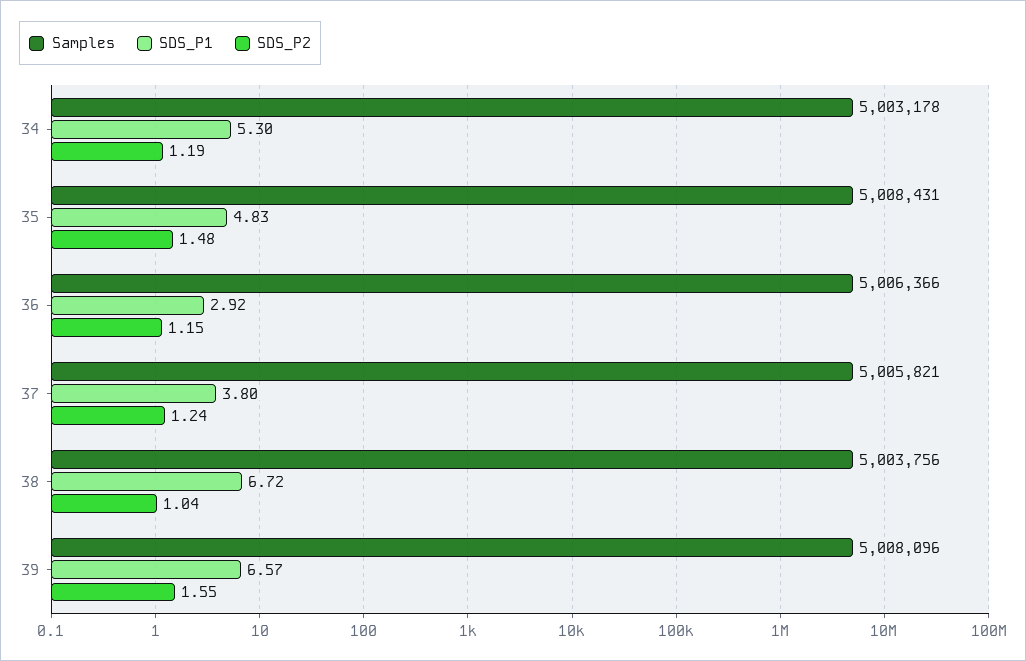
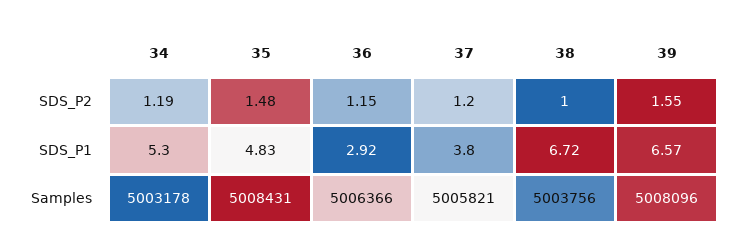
  {
    "Samples": {
      "34": 5003178,
      "35": 5008431,
      "36": 5006366,
      "37": 5005821,
      "38": 5003756,
      "39": 5008096
    },
    "SDS_P1": {
      "34": 5.3,
      "35": 4.83,
      "36": 2.92,
      "37": 3.8,
      "38": 6.72,
      "39": 6.57
    },
    "SDS_P2": {
      "34": 1.19,
      "35": 1.48,
      "36": 1.15,
-     "37": 1.24,
+     "37": 1.2,
-     "38": 1.04,
+     "38": 1,
      "39": 1.55
    }
  }

